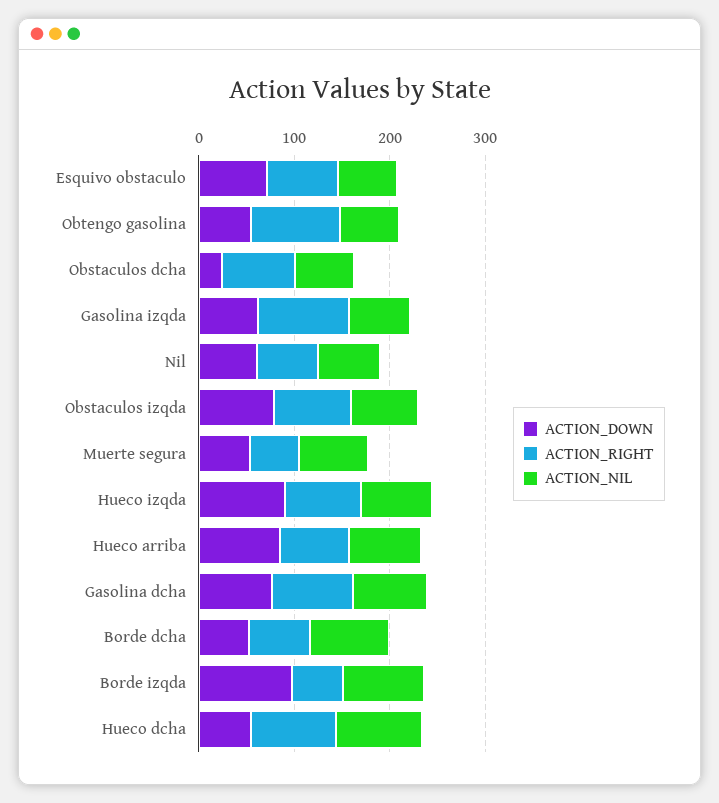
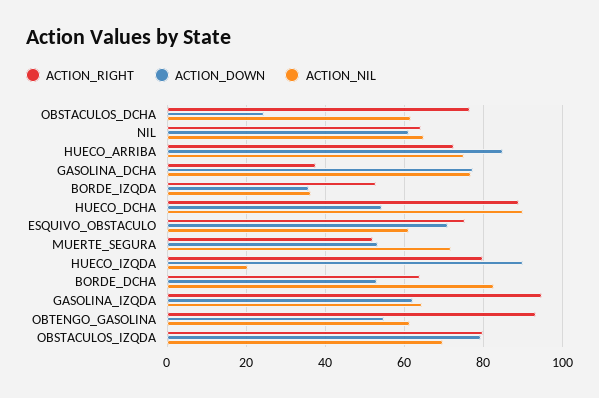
  {
    "ACTION_DOWN": {
      "Esquivo obstaculo": 72,
      "Obtengo gasolina": 54,
      "Obstaculos dcha": 24,
      "Gasolina izqda": 62,
      "Nil": 62,
      "Obstaculos izqda": 80,
      "Muerte segura": 54,
      "Hueco izqda": 90,
      "Hueco arriba": 86,
      "Gasolina dcha": 78,
      "Borde dcha": 54,
-     "Borde izqda": 100,
+     "Borde izqda": 36,
      "Hueco dcha": 54
    },
    "ACTION_RIGHT": {
      "Esquivo obstaculo": 76,
      "Obtengo gasolina": 94,
      "Obstaculos dcha": 76,
      "Gasolina izqda": 94,
      "Nil": 64,
      "Obstaculos izqda": 80,
      "Muerte segura": 52,
      "Hueco izqda": 80,
      "Hueco arriba": 72,
-     "Gasolina dcha": 80,
+     "Gasolina dcha": 38,
      "Borde dcha": 64,
      "Borde izqda": 52,
      "Hueco dcha": 90
    },
    "ACTION_NIL": {
      "Esquivo obstaculo": 62,
      "Obtengo gasolina": 62,
      "Obstaculos dcha": 62,
      "Gasolina izqda": 64,
      "Nil": 64,
      "Obstaculos izqda": 70,
      "Muerte segura": 72,
-     "Hueco izqda": 80,
+     "Hueco izqda": 20,
      "Hueco arriba": 76,
      "Gasolina dcha": 76,
      "Borde dcha": 82,
-     "Borde izqda": 80,
+     "Borde izqda": 36,
      "Hueco dcha": 90
    }
  }

